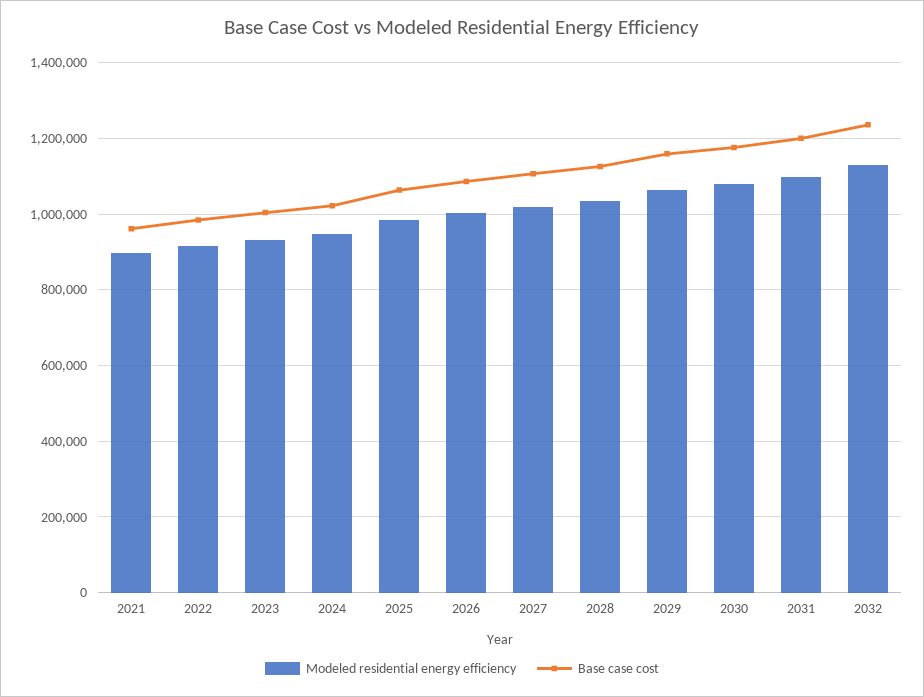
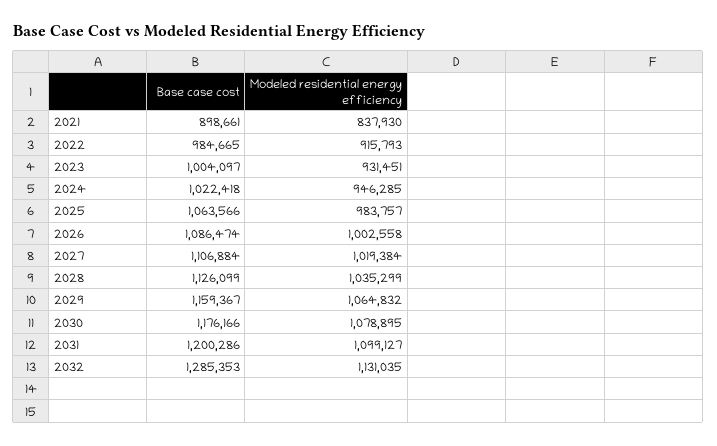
  {
    "Modeled residential energy efficiency": {
-     "2021": 900000,
+     "2021": 837930,
      "2022": 915793,
      "2023": 931451,
      "2024": 946285,
      "2025": 983757,
      "2026": 1002558,
      "2027": 1019384,
      "2028": 1035299,
      "2029": 1064832,
      "2030": 1078895,
      "2031": 1099127,
      "2032": 1131035
    },
    "Base case cost": {
-     "2021": 960000,
+     "2021": 898661,
      "2022": 984665,
      "2023": 1004097,
      "2024": 1022418,
      "2025": 1063566,
      "2026": 1086474,
      "2027": 1106884,
      "2028": 1126099,
      "2029": 1159367,
      "2030": 1176166,
      "2031": 1200286,
-     "2032": 1240000
+     "2032": 1285353
    }
  }

